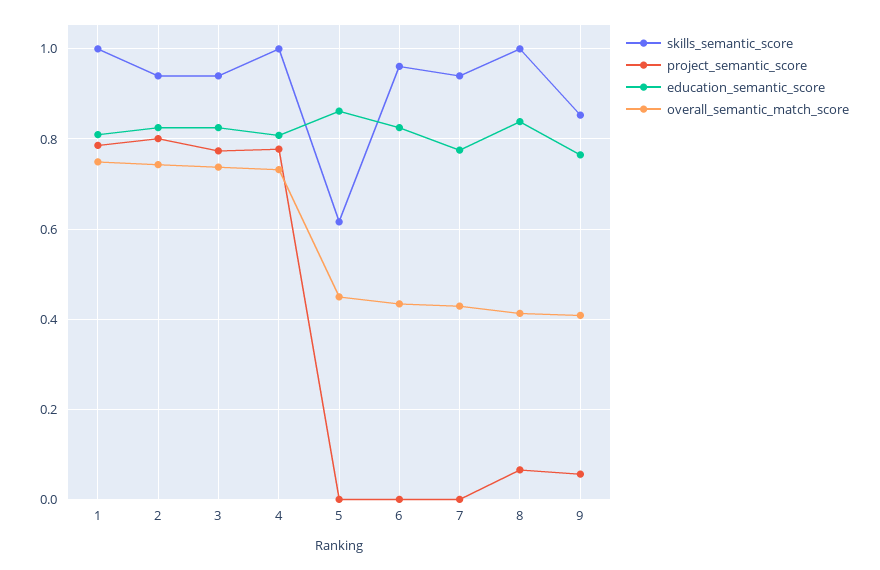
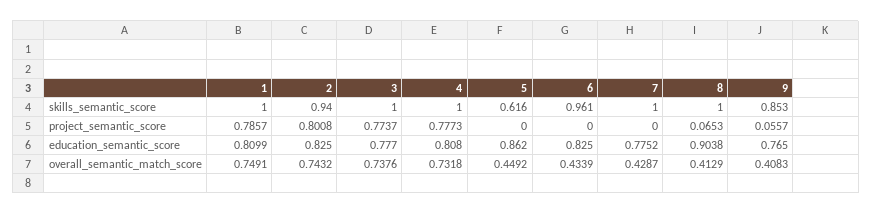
  {
    "skills_semantic_score": {
      "1": 1,
      "2": 0.94,
-     "3": 0.94,
+     "3": 1,
      "4": 1,
      "5": 0.616,
      "6": 0.961,
-     "7": 0.94,
+     "7": 1,
      "8": 1,
      "9": 0.853
    },
    "project_semantic_score": {
      "1": 0.7857,
      "2": 0.8008,
      "3": 0.7737,
      "4": 0.7773,
      "5": 0,
      "6": 0,
      "7": 0,
      "8": 0.0653,
      "9": 0.0557
    },
    "education_semantic_score": {
      "1": 0.8099,
      "2": 0.825,
-     "3": 0.82,
+     "3": 0.777,
      "4": 0.808,
      "5": 0.862,
      "6": 0.825,
      "7": 0.7752,
-     "8": 0.84,
+     "8": 0.9038,
      "9": 0.765
    },
    "overall_semantic_match_score": {
      "1": 0.7491,
      "2": 0.7432,
      "3": 0.7376,
      "4": 0.7318,
      "5": 0.4492,
      "6": 0.4339,
      "7": 0.4287,
      "8": 0.4129,
      "9": 0.4083
    }
  }

